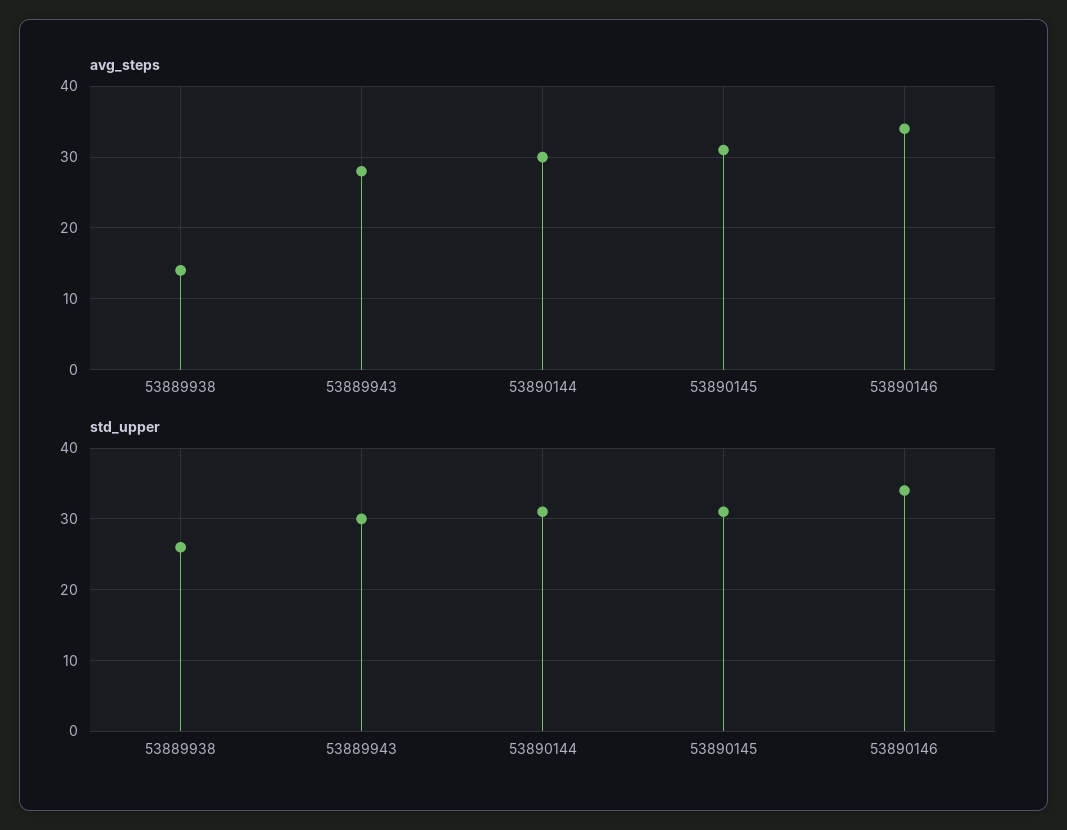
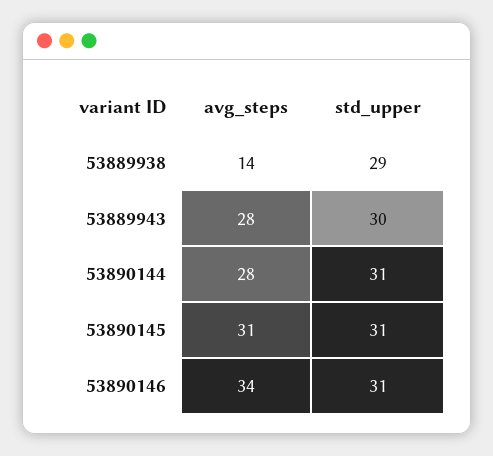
  {
    "avg_steps": {
      "53889938": 14,
      "53889943": 28,
-     "53890144": 30,
+     "53890144": 28,
      "53890145": 31,
      "53890146": 34
    },
    "std_upper": {
-     "53889938": 26,
+     "53889938": 29,
      "53889943": 30,
      "53890144": 31,
      "53890145": 31,
-     "53890146": 34
+     "53890146": 31
    }
  }

